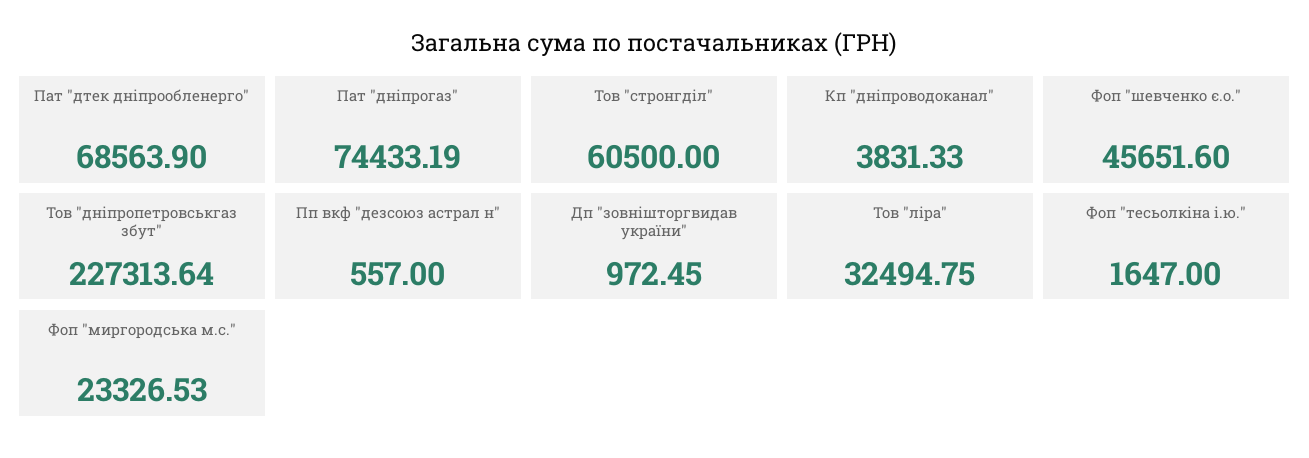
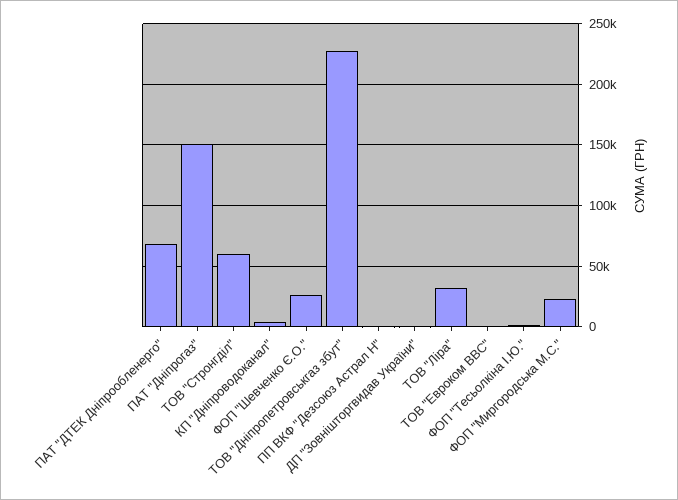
  {
    "Пат \"дтек дніпрообленерго\"": 68563.9,
-   "Пат \"дніпрогаз\"": 74433.19,
+   "Пат \"дніпрогаз\"": 150000,
    "Тов \"стронгділ\"": 60500,
    "Кп \"дніпроводоканал\"": 3831.33,
-   "Фоп \"шевченко є.о.\"": 45651.6,
+   "Фоп \"шевченко є.о.\"": 25000,
    "Тов \"дніпропетровськгаз збут\"": 227313.64,
    "Пп вкф \"дезсоюз астрал н\"": 557,
    "Дп \"зовнішторгвидав україни\"": 972.45,
    "Тов \"ліра\"": 32494.75,
    "Фоп \"тесьолкіна і.ю.\"": 1647,
-   "Фоп \"миргородська м.с.\"": 23326.53
+   "Фоп \"миргородська м.с.\"": 23326.53,
+   "ТОВ \"Евроком ВВС\"": 0
  }

